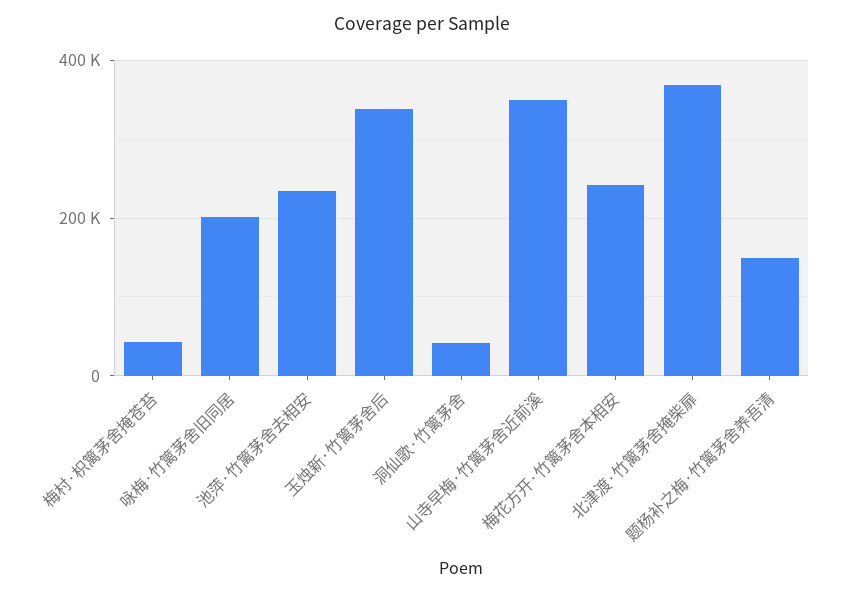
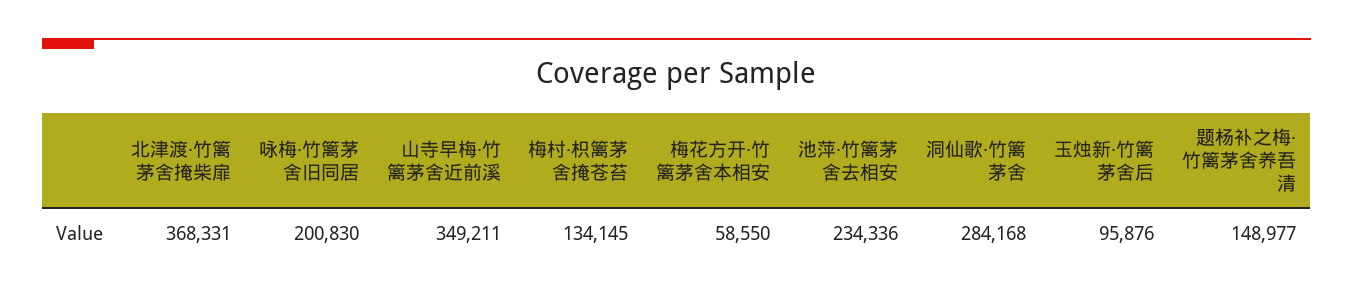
  {
-   "梅村·枳篱茅舍掩苍苔": 40000,
+   "梅村·枳篱茅舍掩苍苔": 134145,
    "咏梅·竹篱茅舍旧同居": 200830,
    "池萍·竹篱茅舍去相安": 234336,
-   "玉烛新·竹篱茅舍后": 340000,
+   "玉烛新·竹篱茅舍后": 95876,
-   "洞仙歌·竹篱茅舍": 40000,
+   "洞仙歌·竹篱茅舍": 284168,
    "山寺早梅·竹篱茅舍近前溪": 349211,
-   "梅花方开·竹篱茅舍本相安": 240000,
+   "梅花方开·竹篱茅舍本相安": 58550,
    "北津渡·竹篱茅舍掩柴扉": 368331,
    "题杨补之梅·竹篱茅舍养吾清": 148977
  }

